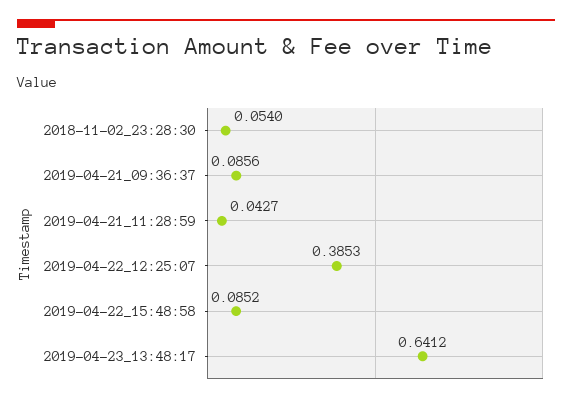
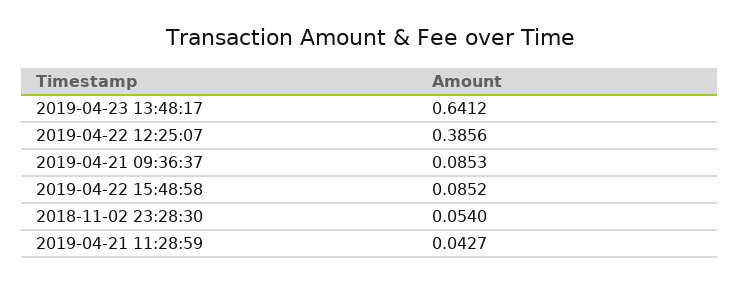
  {
    "2018-11-02_23:28:30": 0.054,
-   "2019-04-21_09:36:37": 0.0856,
+   "2019-04-21_09:36:37": 0.0853,
    "2019-04-21_11:28:59": 0.0427,
-   "2019-04-22_12:25:07": 0.3853,
+   "2019-04-22_12:25:07": 0.3856,
    "2019-04-22_15:48:58": 0.0852,
    "2019-04-23_13:48:17": 0.6412
  }

